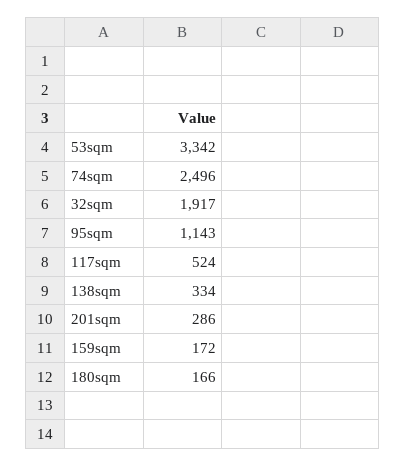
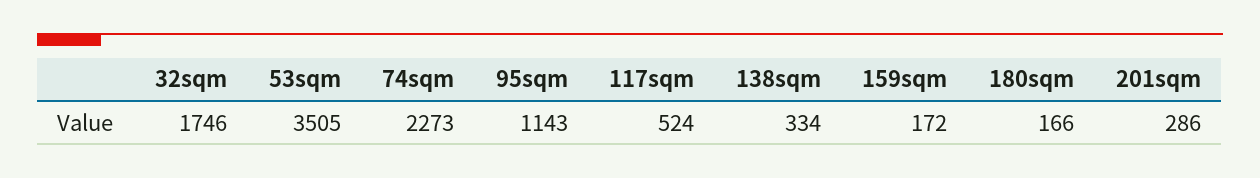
  {
-   "53sqm": 3342,
+   "53sqm": 3505,
-   "74sqm": 2496,
+   "74sqm": 2273,
-   "32sqm": 1917,
+   "32sqm": 1746,
    "95sqm": 1143,
    "117sqm": 524,
    "138sqm": 334,
    "201sqm": 286,
    "159sqm": 172,
    "180sqm": 166
  }

